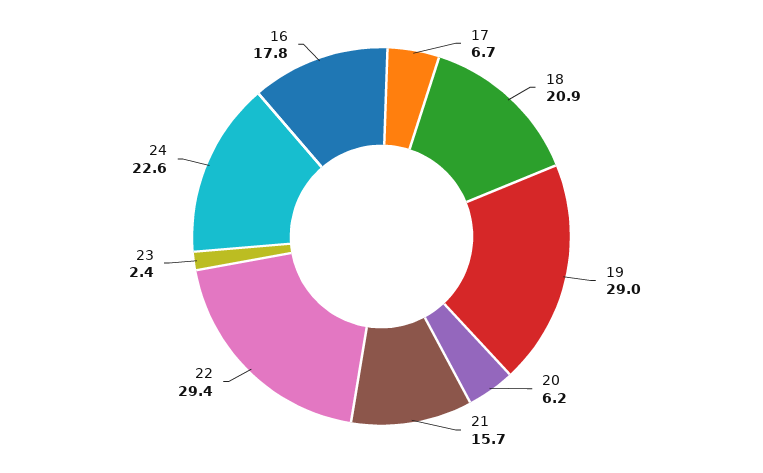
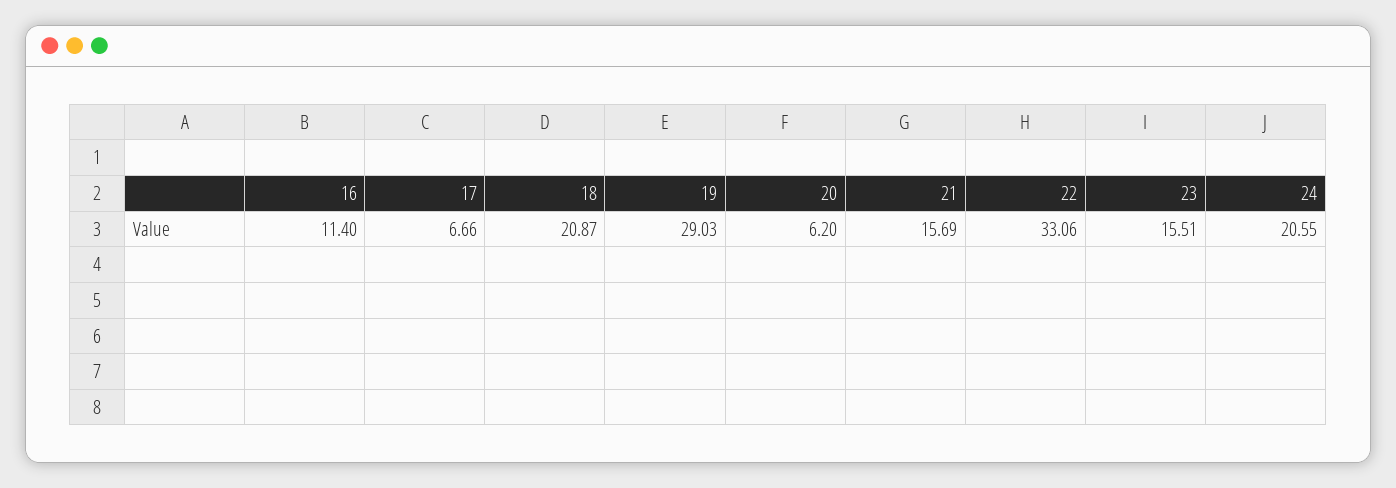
  {
    "17": 6.66,
    "18": 20.87,
    "19": 29.03,
    "20": 6.2,
    "21": 15.69,
-   "22": 29.4,
+   "22": 33.06,
-   "23": 2.4,
+   "23": 15.51,
-   "24": 22.6,
+   "24": 20.55,
-   "16": 17.8
+   "16": 11.4
  }

